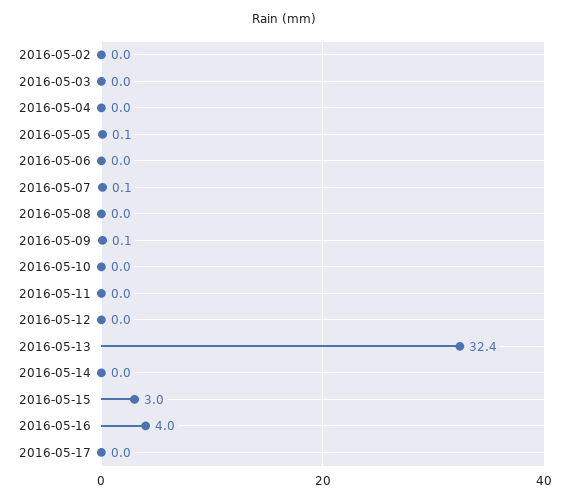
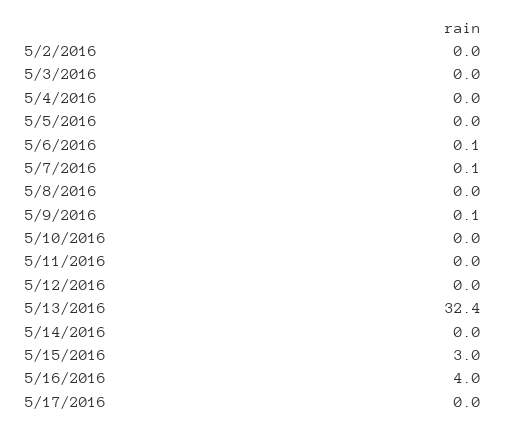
  {
    "2016-05-02": 0,
    "2016-05-03": 0,
    "2016-05-04": 0,
-   "2016-05-05": 0.1,
+   "2016-05-05": 0,
-   "2016-05-06": 0,
+   "2016-05-06": 0.1,
    "2016-05-07": 0.1,
    "2016-05-08": 0,
    "2016-05-09": 0.1,
    "2016-05-10": 0,
    "2016-05-11": 0,
    "2016-05-12": 0,
    "2016-05-13": 32.4,
    "2016-05-14": 0,
    "2016-05-15": 3,
    "2016-05-16": 4,
    "2016-05-17": 0
  }

